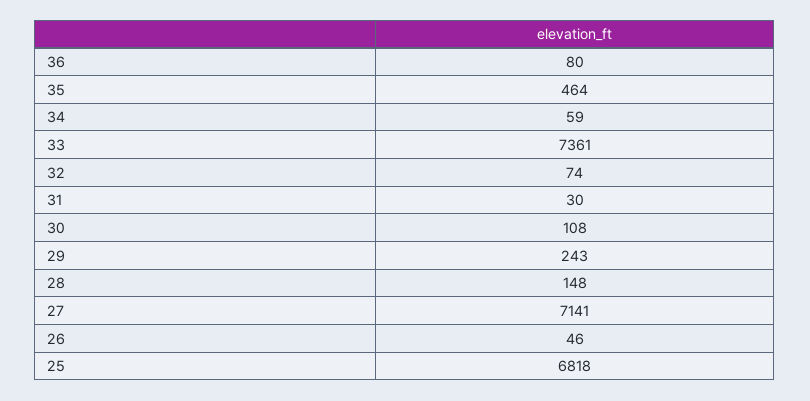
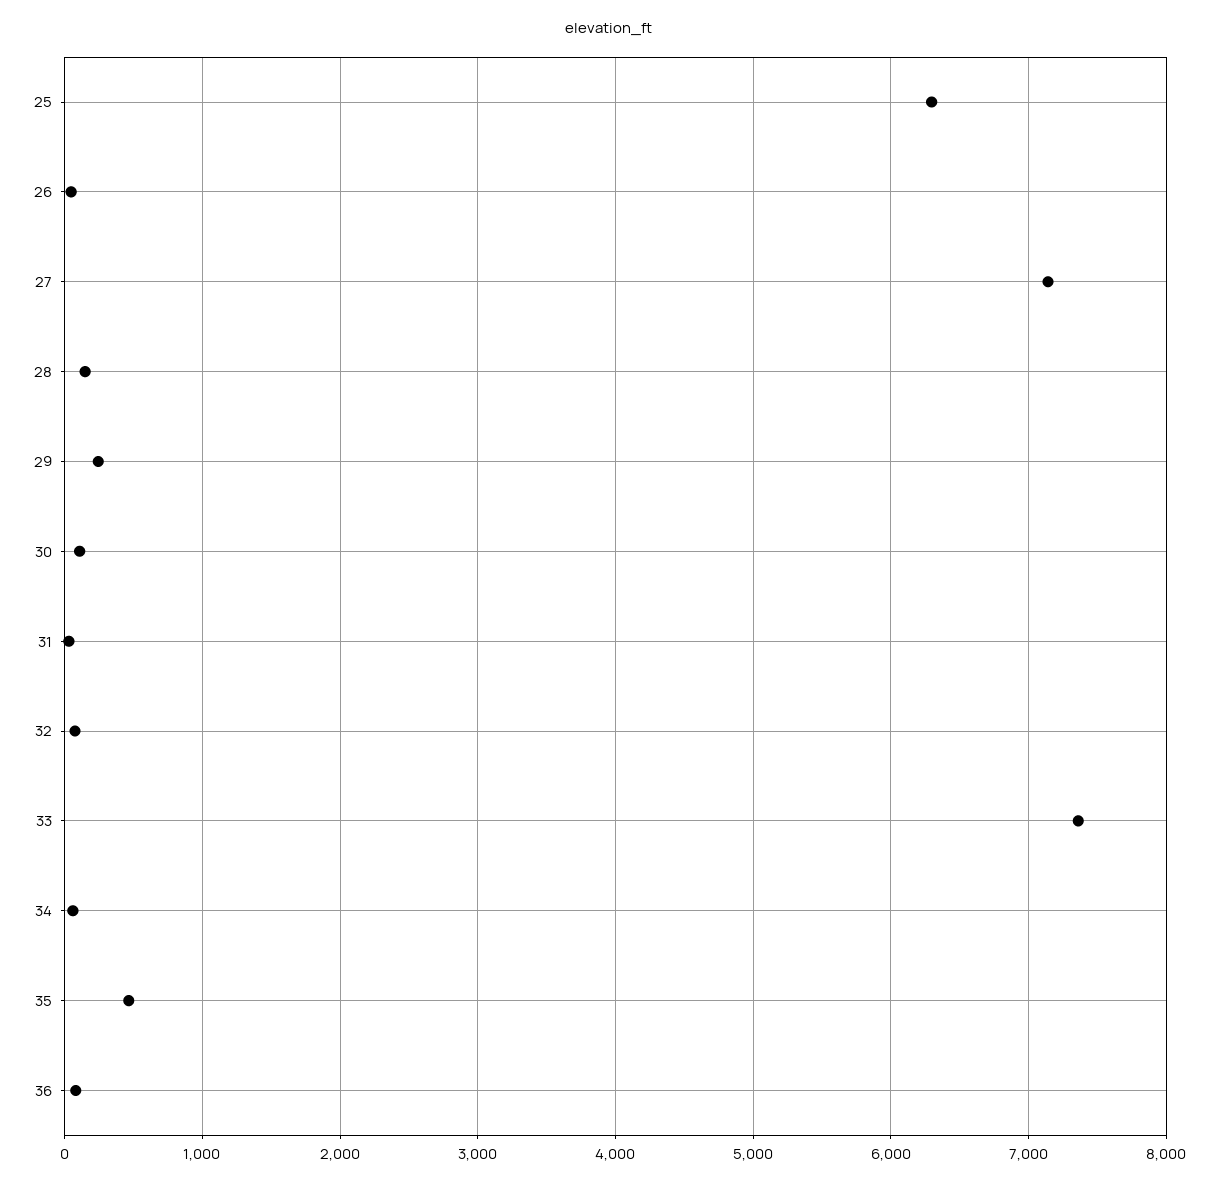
  {
    "36": 80,
    "35": 464,
    "34": 59,
    "33": 7361,
    "32": 74,
    "31": 30,
    "30": 108,
    "29": 243,
    "28": 148,
    "27": 7141,
    "26": 46,
-   "25": 6818
+   "25": 6300
  }

